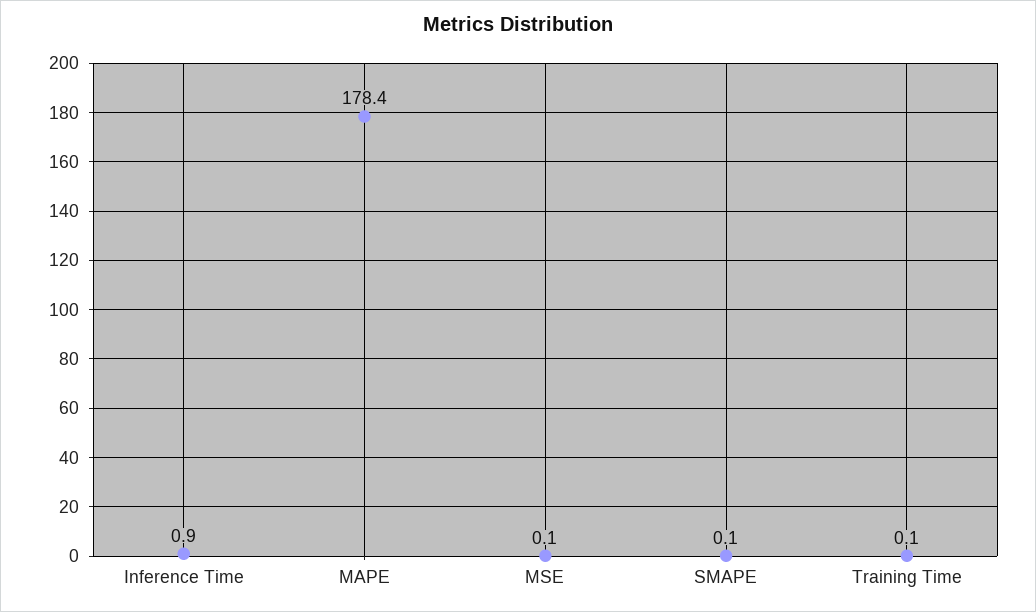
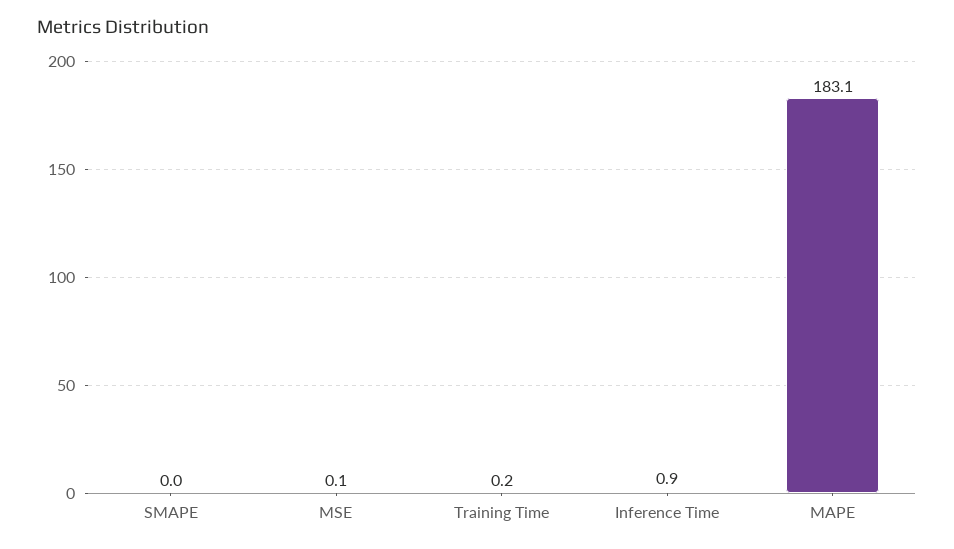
  {
    "Inference Time": 0.9,
-   "MAPE": 178.4,
+   "MAPE": 183.1,
    "MSE": 0.1,
-   "SMAPE": 0.1,
+   "SMAPE": 0,
-   "Training Time": 0.1
+   "Training Time": 0.2
  }

